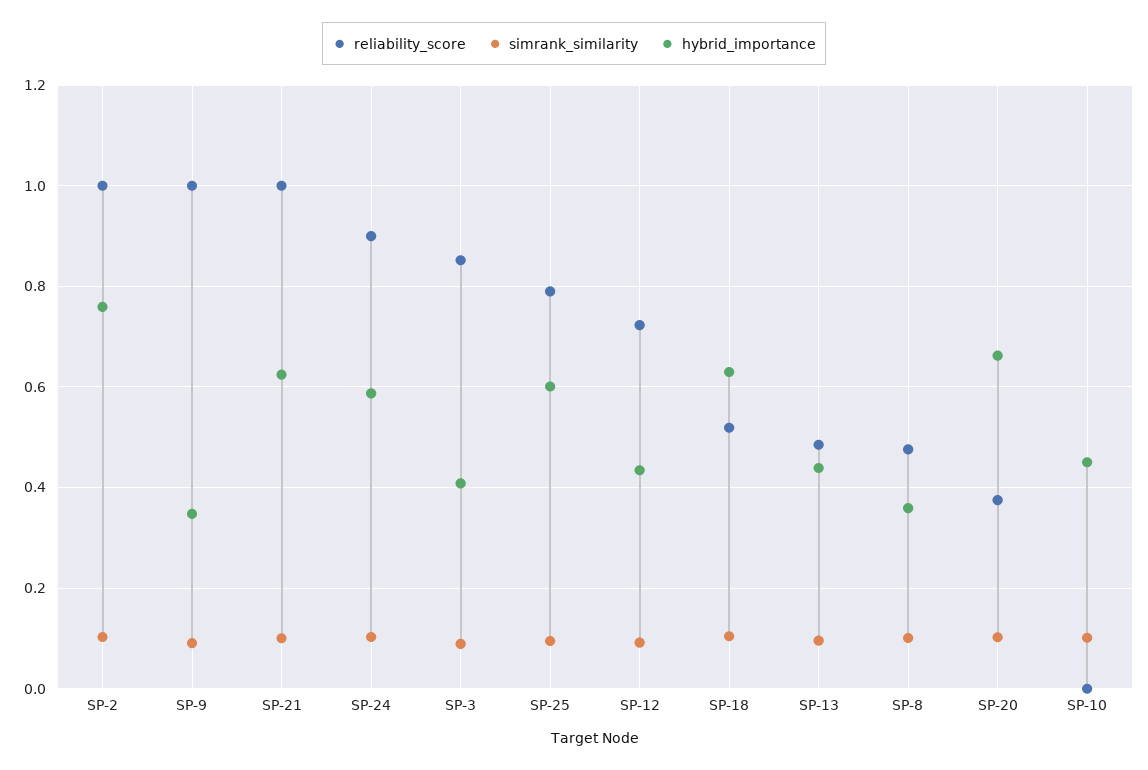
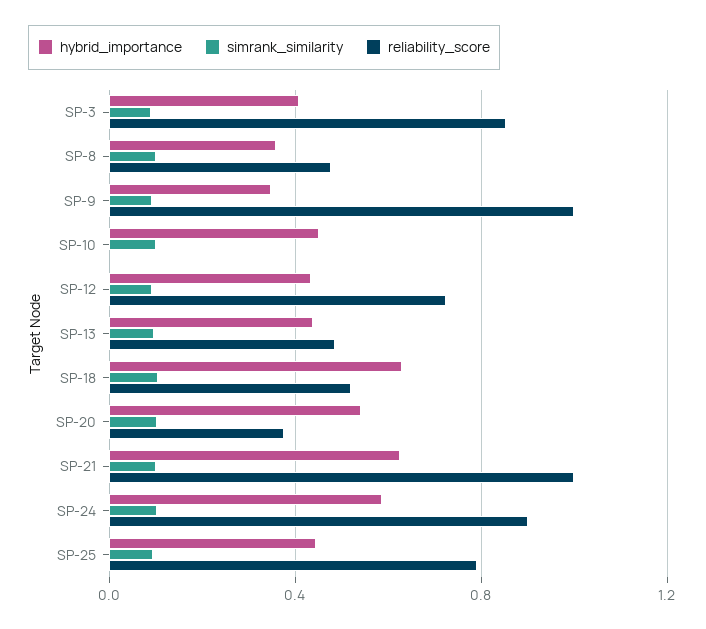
  {
    "reliability_score": {
-     "SP-2": 1,
      "SP-9": 1,
      "SP-21": 1,
      "SP-24": 0.9,
      "SP-3": 0.86,
      "SP-25": 0.8,
      "SP-12": 0.72,
      "SP-18": 0.52,
      "SP-13": 0.48,
      "SP-8": 0.48,
      "SP-20": 0.38,
      "SP-10": 0
    },
    "simrank_similarity": {
-     "SP-2": 0.1,
      "SP-9": 0.1,
      "SP-21": 0.1,
      "SP-24": 0.1,
      "SP-3": 0.08,
      "SP-25": 0.1,
      "SP-12": 0.1,
      "SP-18": 0.1,
      "SP-13": 0.1,
      "SP-8": 0.1,
      "SP-20": 0.1,
      "SP-10": 0.1
    },
    "hybrid_importance": {
-     "SP-2": 0.76,
      "SP-9": 0.34,
      "SP-21": 0.62,
      "SP-24": 0.58,
      "SP-3": 0.4,
-     "SP-25": 0.6,
+     "SP-25": 0.45,
      "SP-12": 0.44,
      "SP-18": 0.62,
      "SP-13": 0.44,
      "SP-8": 0.36,
-     "SP-20": 0.66,
+     "SP-20": 0.55,
      "SP-10": 0.46
    }
  }

